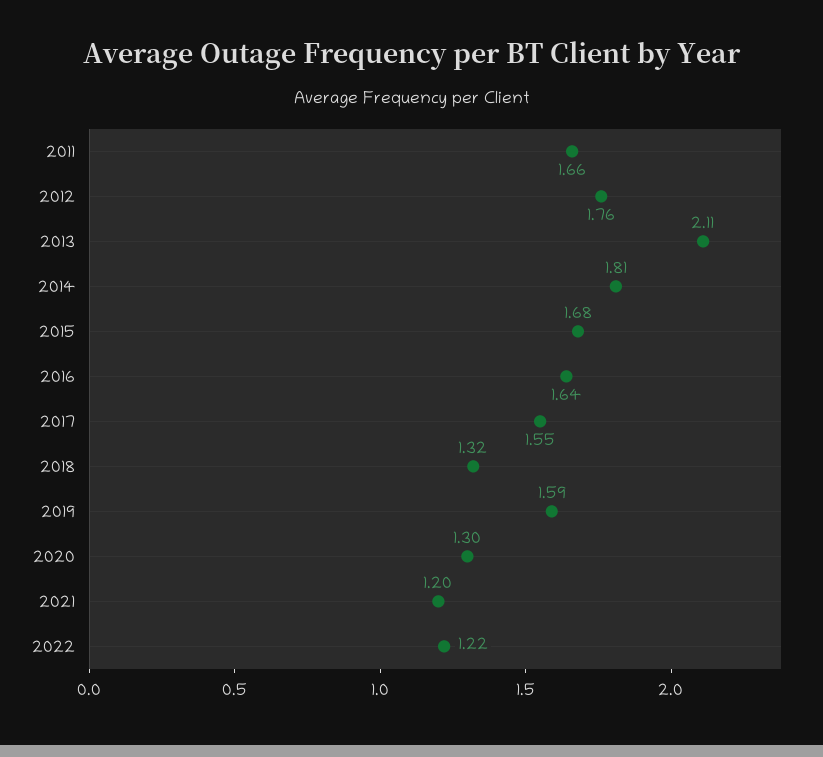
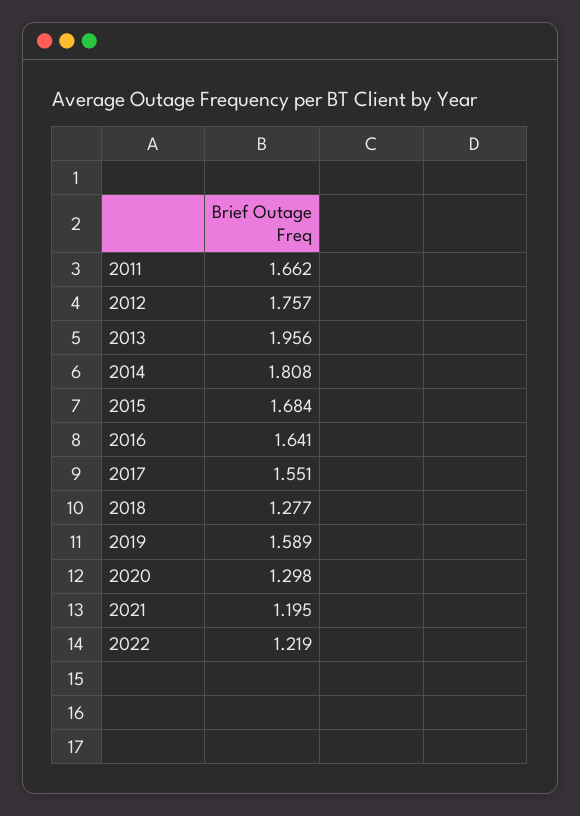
  {
    "2011": 1.662,
    "2012": 1.757,
-   "2013": 2.11,
+   "2013": 1.956,
    "2014": 1.808,
    "2015": 1.684,
    "2016": 1.641,
    "2017": 1.551,
-   "2018": 1.32,
+   "2018": 1.277,
    "2019": 1.589,
    "2020": 1.298,
    "2021": 1.195,
    "2022": 1.219
  }

